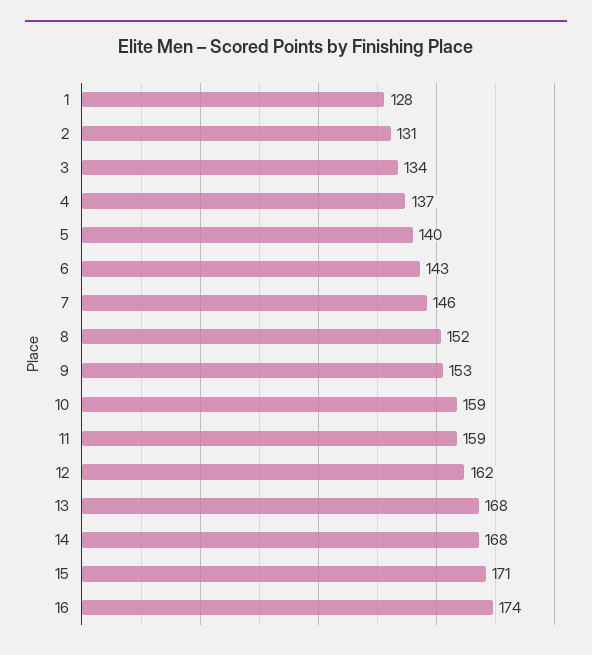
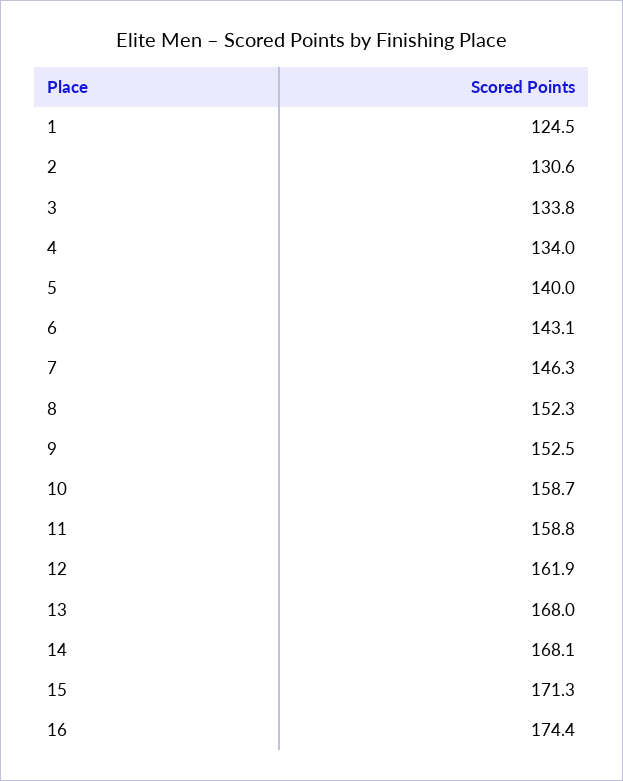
  {
-   "1": 128,
+   "1": 124.5,
    "2": 130.6,
    "3": 133.8,
-   "4": 137,
+   "4": 134,
    "5": 140,
    "6": 143.1,
    "7": 146.3,
    "8": 152.3,
    "9": 152.5,
    "10": 158.7,
    "11": 158.8,
    "12": 161.9,
    "13": 168,
    "14": 168.1,
    "15": 171.3,
    "16": 174.4
  }

